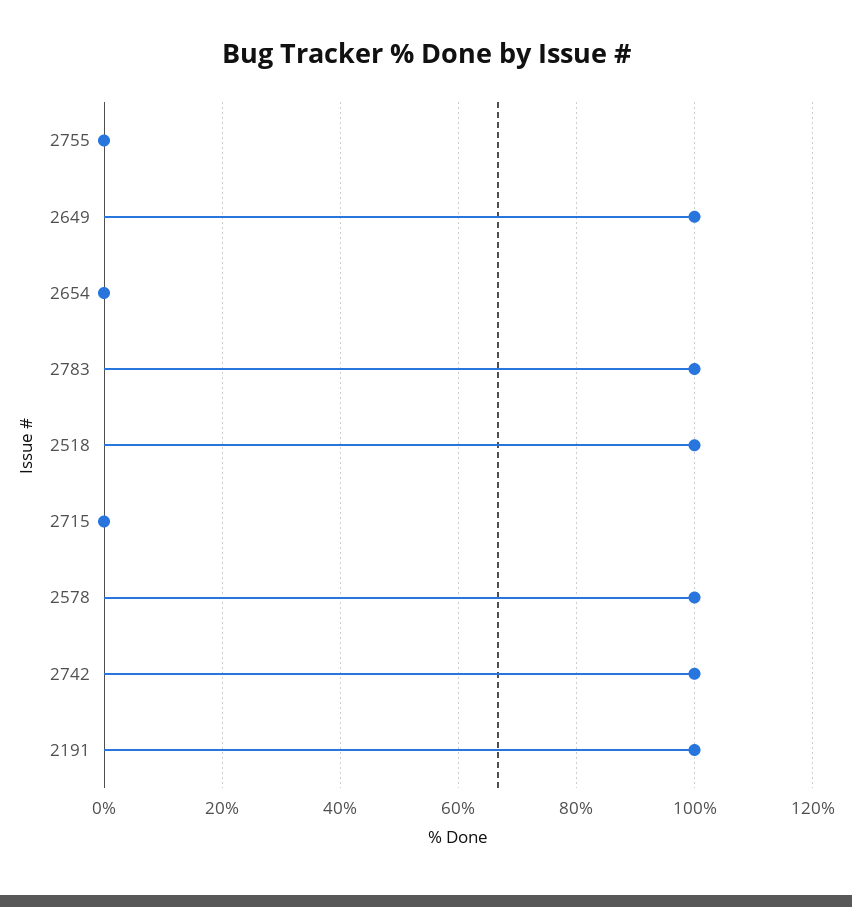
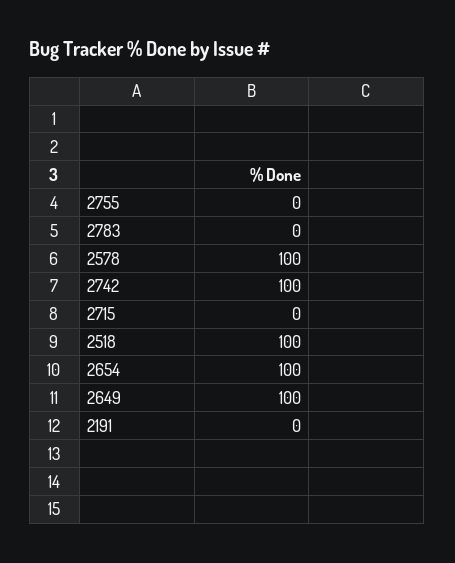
  {
    "2755": 0,
    "2649": 100,
-   "2654": 0,
+   "2654": 100,
-   "2783": 100,
+   "2783": 0,
    "2518": 100,
    "2715": 0,
    "2578": 100,
    "2742": 100,
-   "2191": 100
+   "2191": 0
  }

